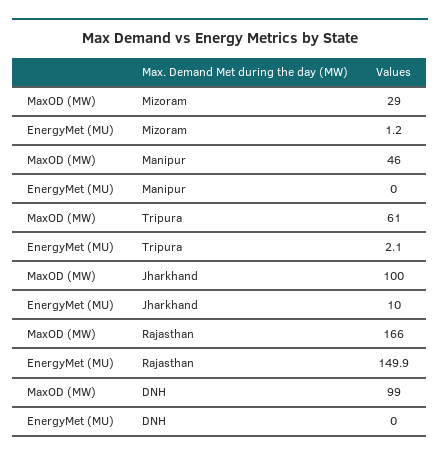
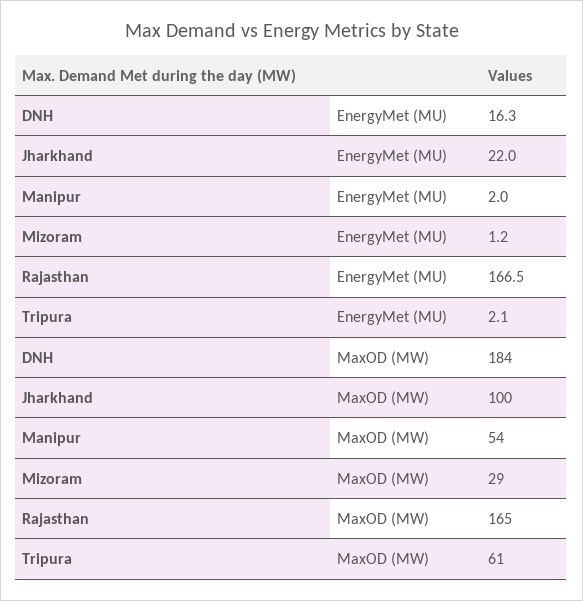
  {
    "MaxOD (MW)": {
      "Mizoram": 29,
-     "Manipur": 46,
+     "Manipur": 54,
      "Tripura": 61,
      "Jharkhand": 100,
-     "Rajasthan": 166,
+     "Rajasthan": 165,
-     "DNH": 99
+     "DNH": 184
    },
    "EnergyMet (MU)": {
      "Mizoram": 1.2,
-     "Manipur": 0,
+     "Manipur": 2,
      "Tripura": 2.1,
-     "Jharkhand": 10,
+     "Jharkhand": 22,
-     "Rajasthan": 149.9,
+     "Rajasthan": 166.5,
-     "DNH": 0
+     "DNH": 16.3
    }
  }

